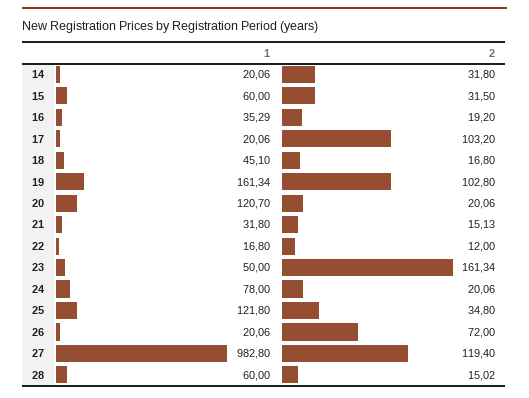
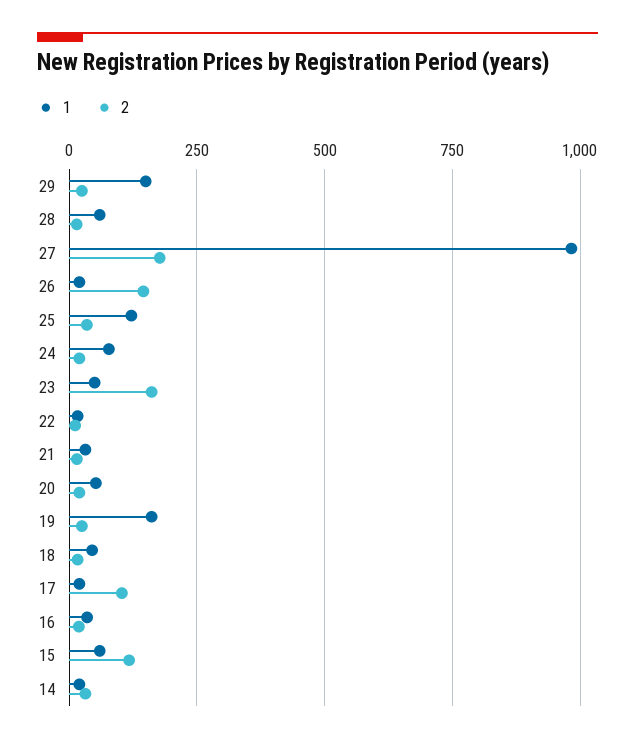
  {
    "1": {
      "14": 20.06,
      "15": 60,
      "16": 35.29,
      "17": 20.06,
      "18": 45.1,
      "19": 161.34,
-     "20": 120.7,
+     "20": 50,
      "21": 31.8,
      "22": 16.8,
      "23": 50,
      "24": 78,
      "25": 121.8,
      "26": 20.06,
      "27": 982.8,
-     "28": 60
+     "28": 60,
+     "29": 150
    },
    "2": {
      "14": 31.8,
-     "15": 31.5,
+     "15": 125,
      "16": 19.2,
      "17": 103.2,
      "18": 16.8,
-     "19": 102.8,
+     "19": 25,
      "20": 20.06,
      "21": 15.13,
      "22": 12,
      "23": 161.34,
      "24": 20.06,
      "25": 34.8,
-     "26": 72,
+     "26": 150,
-     "27": 119.4,
+     "27": 175,
-     "28": 15.02
+     "28": 15.02,
+     "29": 25
    }
  }

